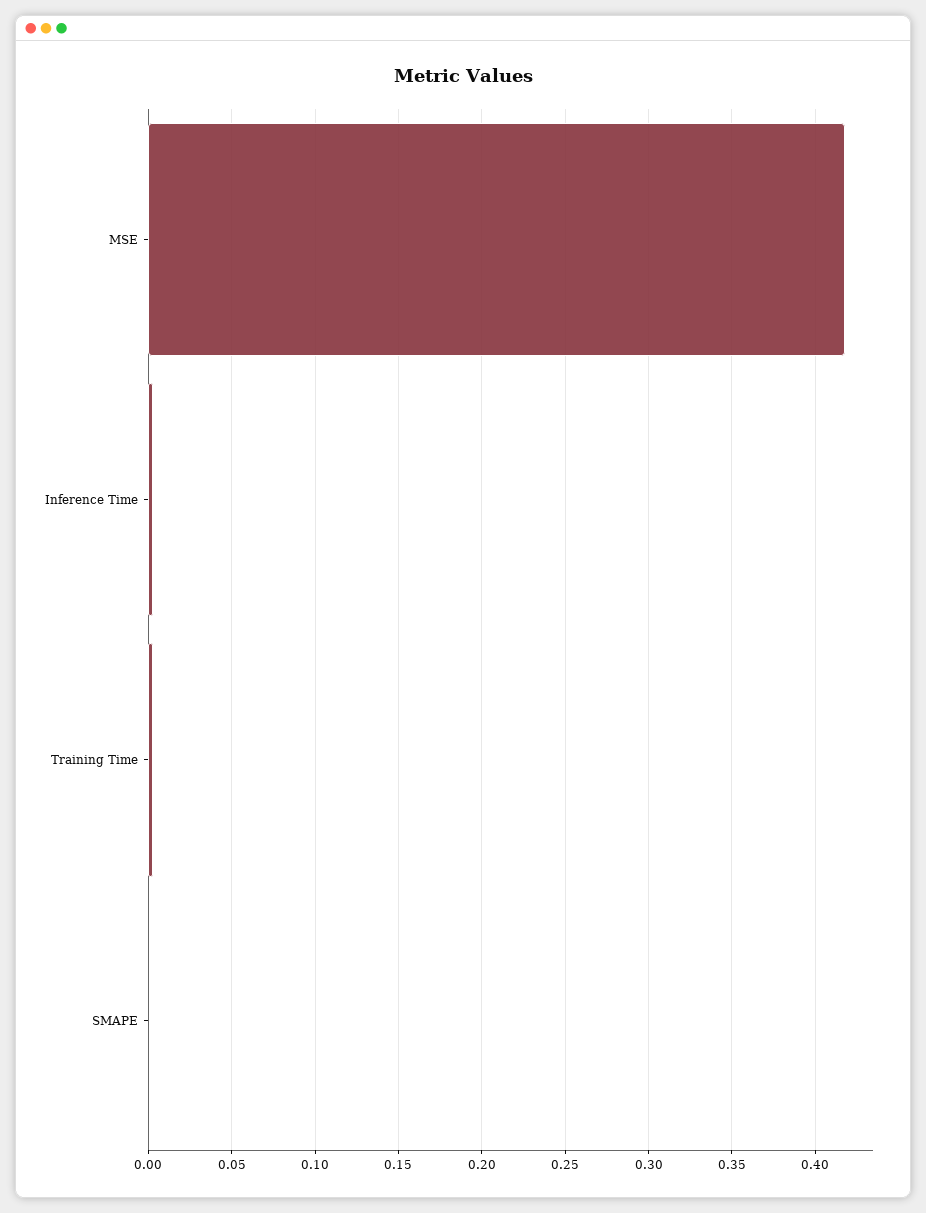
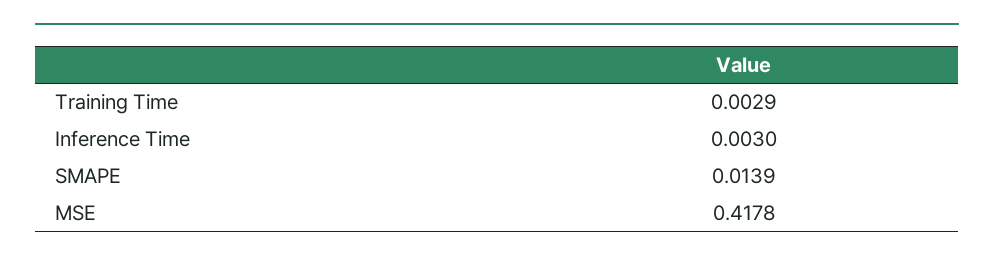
  {
    "MSE": 0.4178,
    "Inference Time": 0.003,
    "Training Time": 0.0029,
-   "SMAPE": 0
+   "SMAPE": 0.0139
  }

